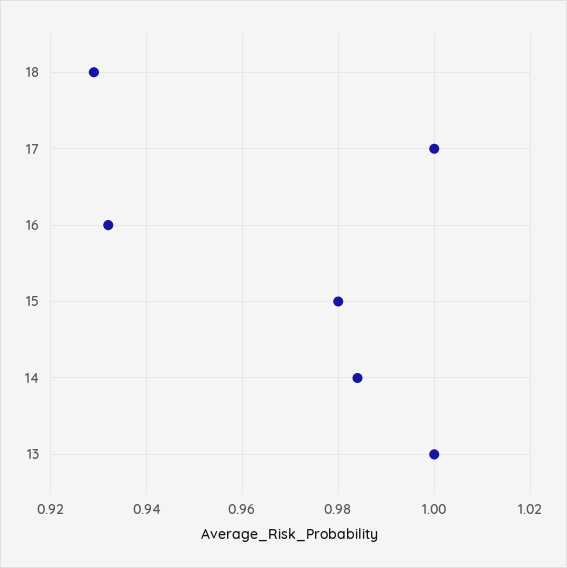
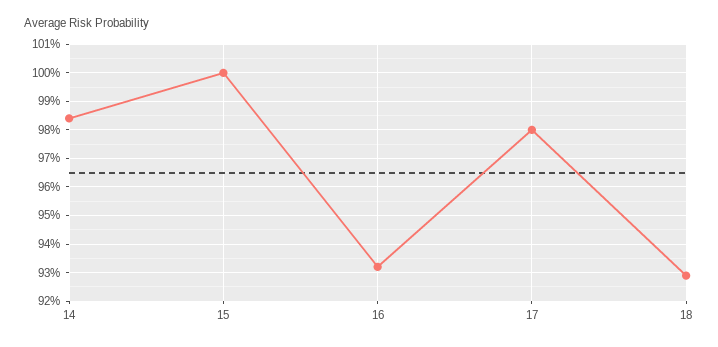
  {
    "18": 0.93,
-   "17": 1,
+   "17": 0.98,
    "16": 0.93,
-   "15": 0.98,
+   "15": 1,
-   "14": 0.985,
+   "14": 0.985
-   "13": 1
  }

